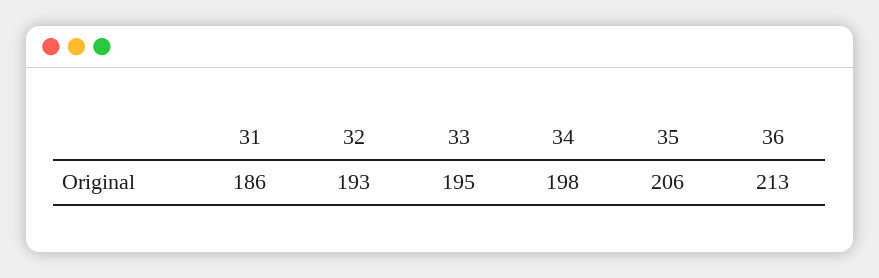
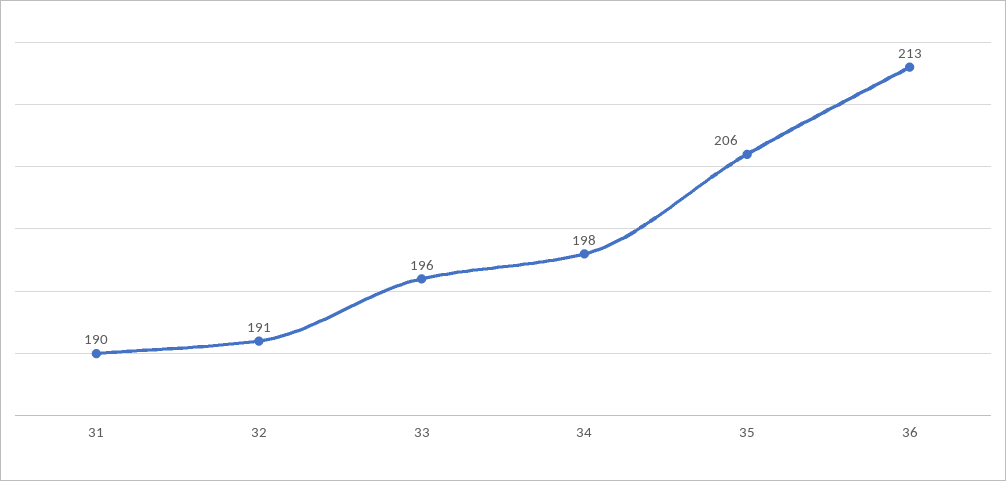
  {
-   "31": 186,
+   "31": 190,
-   "32": 193,
+   "32": 191,
-   "33": 195,
+   "33": 196,
    "34": 198,
    "35": 206,
    "36": 213
  }

